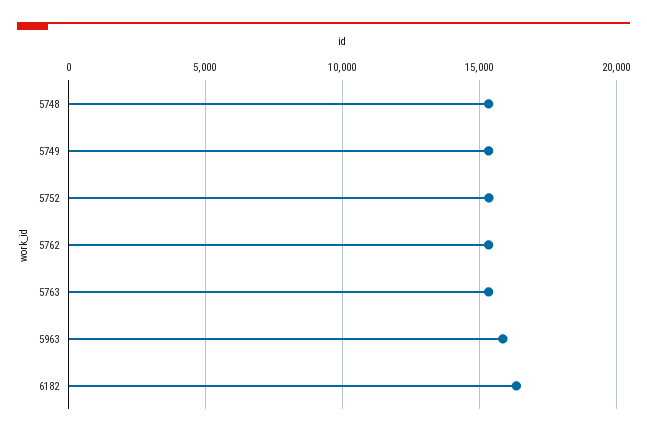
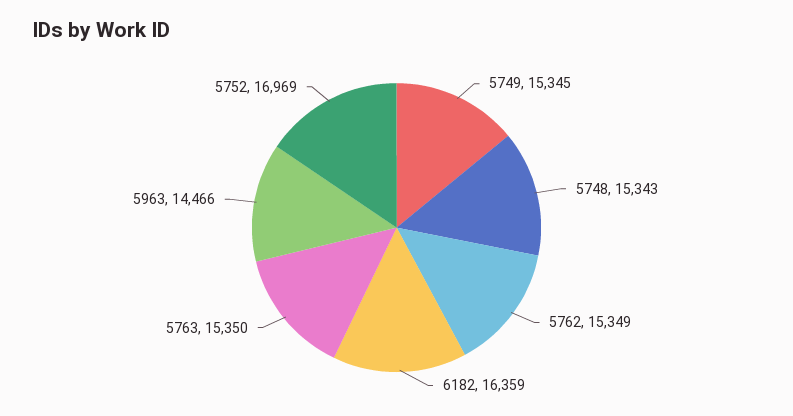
  {
    "5748": 15343,
    "5749": 15345,
-   "5752": 15500,
+   "5752": 16969,
    "5762": 15349,
    "5763": 15350,
-   "5963": 16000,
+   "5963": 14466,
    "6182": 16359
  }

